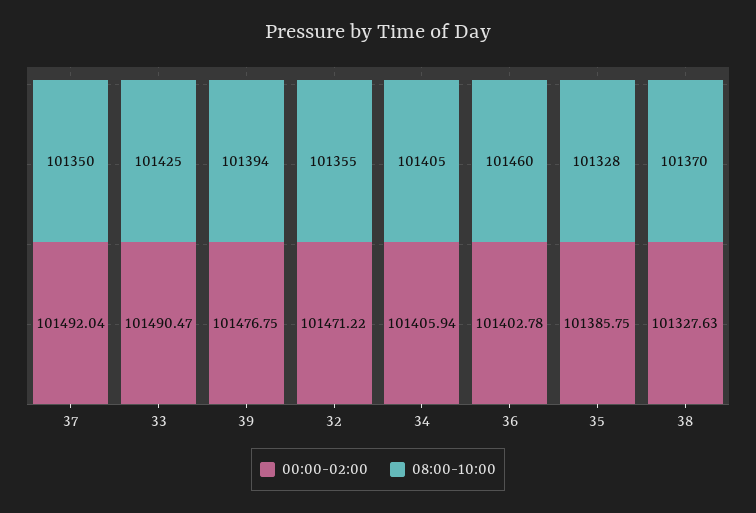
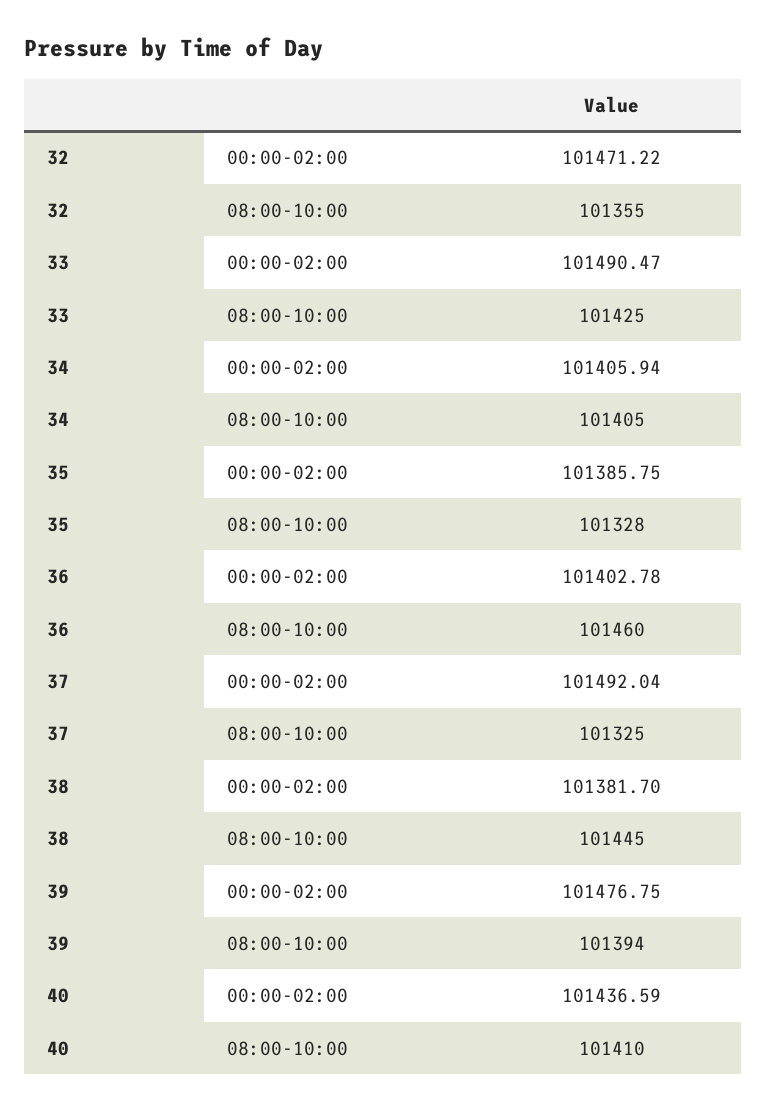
  {
    "00:00-02:00": {
      "37": 101492.04,
      "33": 101490.47,
      "39": 101476.75,
      "32": 101471.22,
      "34": 101405.94,
      "36": 101402.78,
      "35": 101385.75,
-     "38": 101327.63
+     "38": 101381.7,
+     "40": 101436.59
    },
    "08:00-10:00": {
-     "37": 101350,
+     "37": 101325,
      "33": 101425,
      "39": 101394,
      "32": 101355,
      "34": 101405,
      "36": 101460,
      "35": 101328,
-     "38": 101370
+     "38": 101445,
+     "40": 101410
    }
  }

